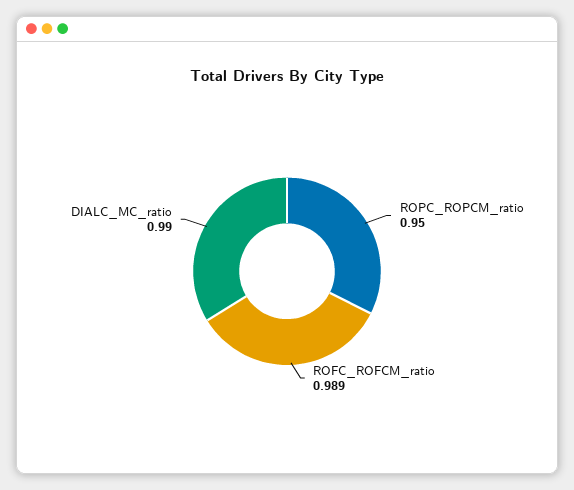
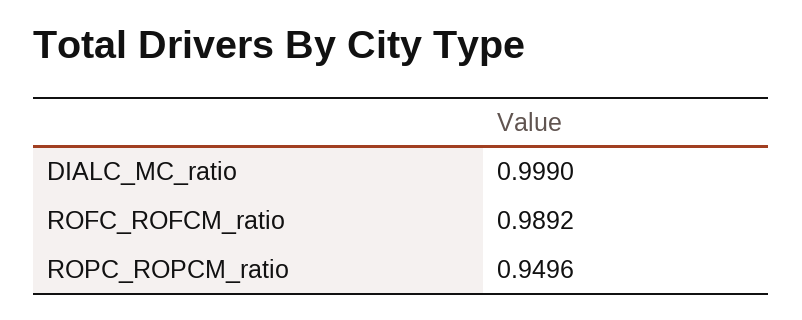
  {
    "ROPC_ROPCM_ratio": 0.9496,
    "ROFC_ROFCM_ratio": 0.9892,
-   "DIALC_MC_ratio": 0.99
+   "DIALC_MC_ratio": 0.999
  }

